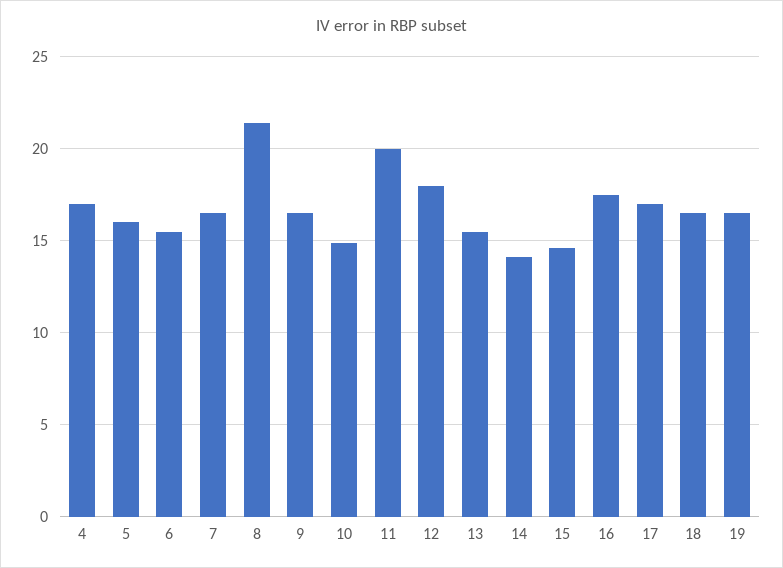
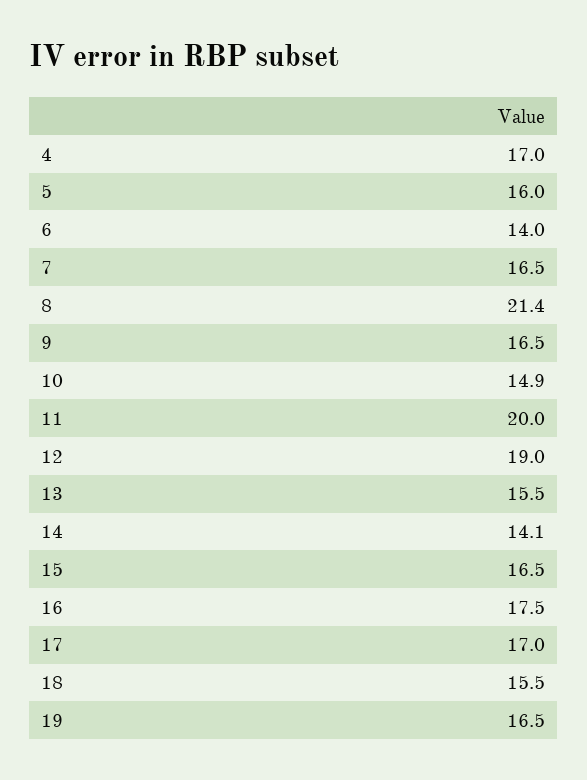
  {
    "4": 17,
    "5": 16,
-   "6": 15.5,
+   "6": 14,
    "7": 16.5,
    "8": 21.4,
    "9": 16.5,
    "10": 14.9,
    "11": 20,
-   "12": 18,
+   "12": 19,
    "13": 15.5,
    "14": 14.1,
-   "15": 14.5,
+   "15": 16.5,
    "16": 17.5,
    "17": 17,
-   "18": 16.5,
+   "18": 15.5,
    "19": 16.5
  }

